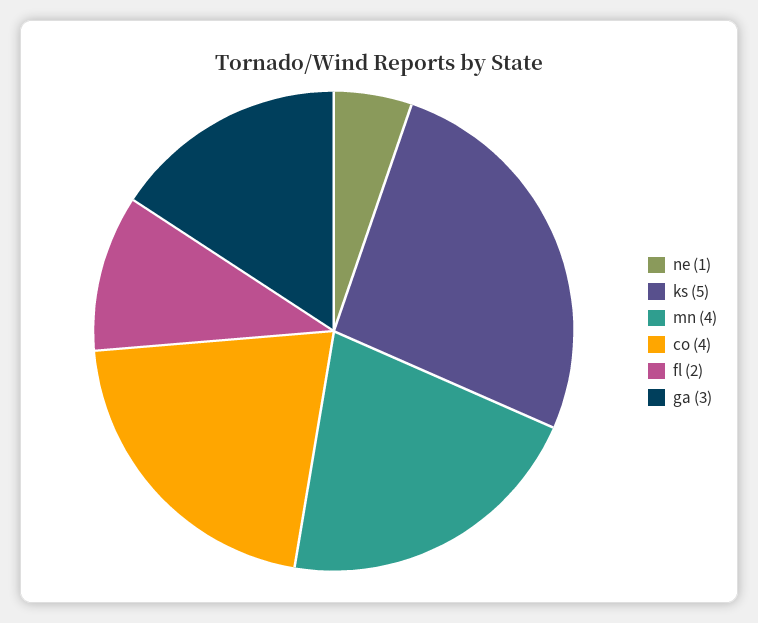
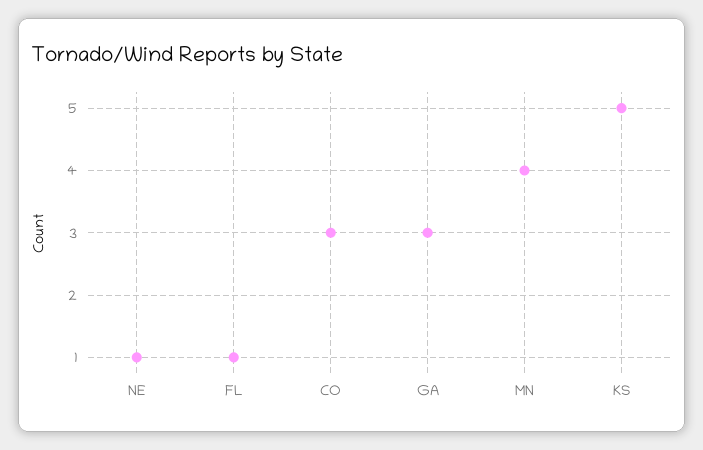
  {
    "ne": 1,
    "ks": 5,
    "mn": 4,
-   "co": 4,
+   "co": 3,
-   "fl": 2,
+   "fl": 1,
    "ga": 3
  }

